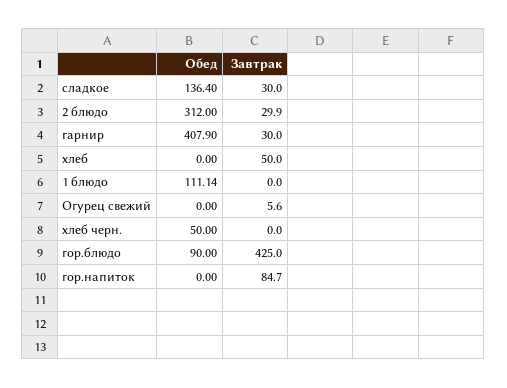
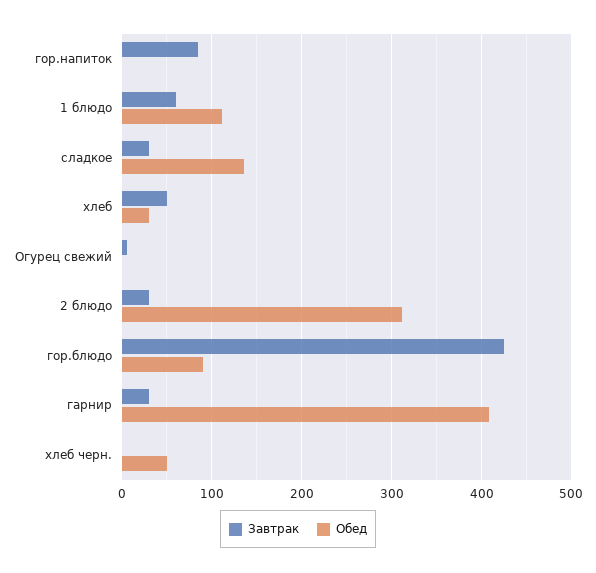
  {
    "Обед": {
      "сладкое": 136.4,
      "2 блюдо": 312,
      "гарнир": 407.9,
-     "хлеб": 0,
+     "хлеб": 30,
      "1 блюдо": 111.14,
      "Огурец свежий": 0,
      "хлеб черн.": 50,
      "гор.блюдо": 90,
      "гор.напиток": 0
    },
    "Завтрак": {
      "сладкое": 30,
      "2 блюдо": 29.9,
      "гарнир": 30,
      "хлеб": 50,
-     "1 блюдо": 0,
+     "1 блюдо": 60,
      "Огурец свежий": 5.6,
      "хлеб черн.": 0,
      "гор.блюдо": 425,
      "гор.напиток": 84.7
    }
  }

